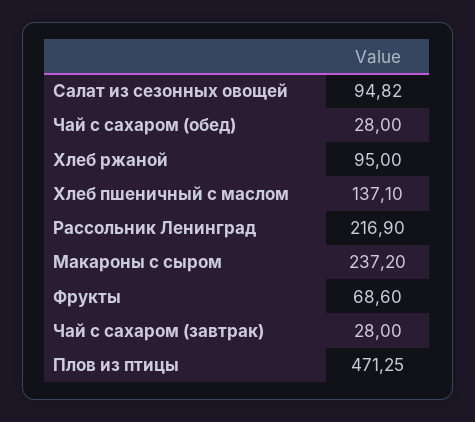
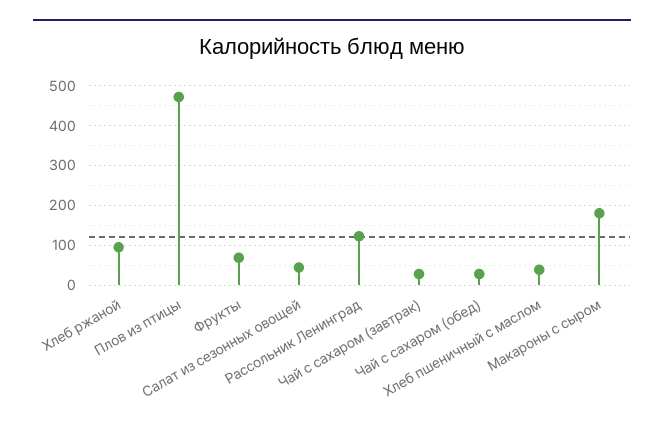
  {
-   "Салат из сезонных овощей": 94.82,
+   "Салат из сезонных овощей": 40,
    "Чай с сахаром (обед)": 28,
    "Хлеб ржаной": 95,
-   "Хлеб пшеничный с маслом": 137.1,
+   "Хлеб пшеничный с маслом": 40,
-   "Рассольник Ленинград": 216.9,
+   "Рассольник Ленинград": 120,
-   "Макароны с сыром": 237.2,
+   "Макароны с сыром": 180,
    "Фрукты": 68.6,
    "Чай с сахаром (завтрак)": 28,
    "Плов из птицы": 471.25
  }

